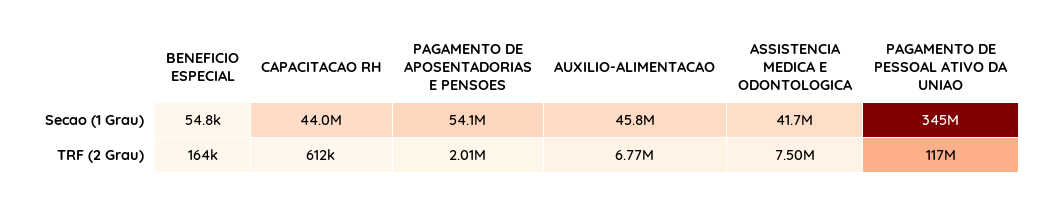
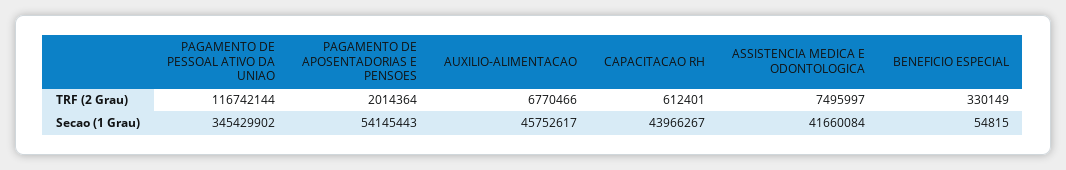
  {
    "BENEFICIO ESPECIAL": {
      "Secao (1 Grau)": 54815,
-     "TRF (2 Grau)": 164000
+     "TRF (2 Grau)": 330149
    },
    "CAPACITACAO RH": {
      "Secao (1 Grau)": 43966267,
      "TRF (2 Grau)": 612401
    },
    "PAGAMENTO DE APOSENTADORIAS E PENSOES": {
      "Secao (1 Grau)": 54145443,
      "TRF (2 Grau)": 2014364
    },
    "AUXILIO-ALIMENTACAO": {
      "Secao (1 Grau)": 45752617,
      "TRF (2 Grau)": 6770466
    },
    "ASSISTENCIA MEDICA E ODONTOLOGICA": {
      "Secao (1 Grau)": 41660084,
      "TRF (2 Grau)": 7495997
    },
    "PAGAMENTO DE PESSOAL ATIVO DA UNIAO": {
      "Secao (1 Grau)": 345429902,
      "TRF (2 Grau)": 116742144
    }
  }

